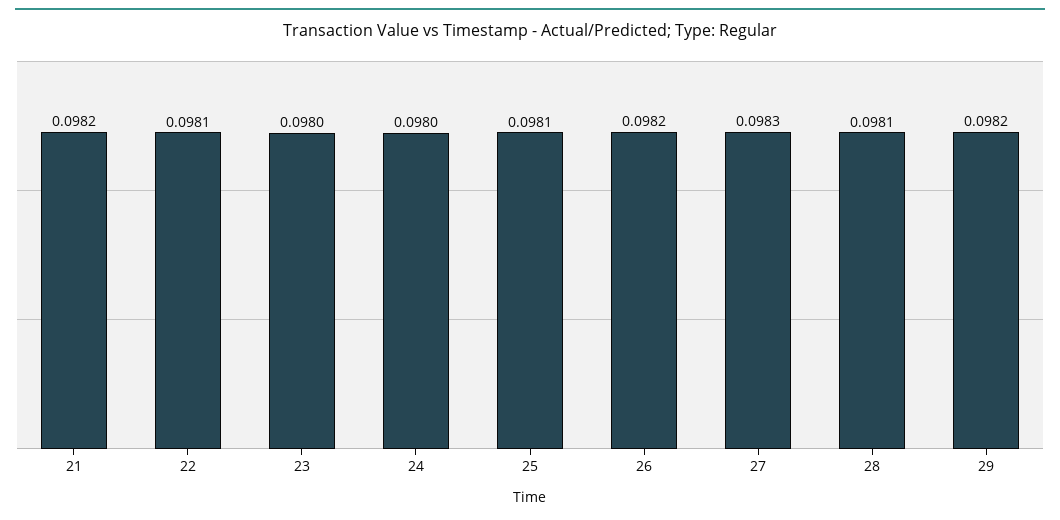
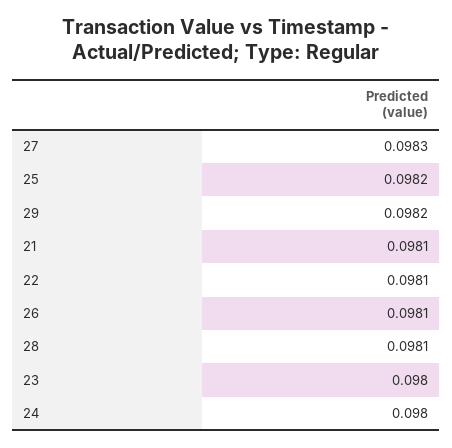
  {
-   "21": 0.0982,
+   "21": 0.0981,
    "22": 0.0981,
    "23": 0.098,
    "24": 0.098,
-   "25": 0.0981,
+   "25": 0.0982,
-   "26": 0.0982,
+   "26": 0.0981,
    "27": 0.0983,
    "28": 0.0981,
    "29": 0.0982
  }

